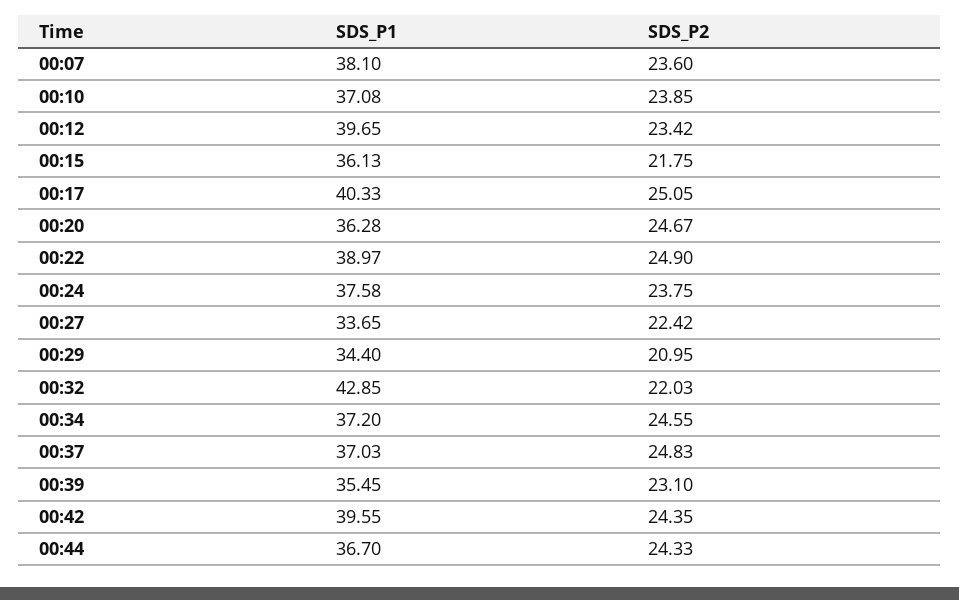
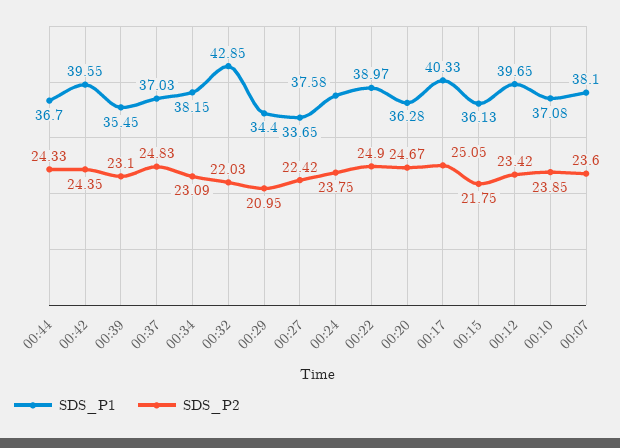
  {
    "SDS_P1": {
      "00:07": 38.1,
      "00:10": 37.08,
      "00:12": 39.65,
      "00:15": 36.13,
      "00:17": 40.33,
      "00:20": 36.28,
      "00:22": 38.97,
      "00:24": 37.58,
      "00:27": 33.65,
      "00:29": 34.4,
      "00:32": 42.85,
-     "00:34": 37.2,
+     "00:34": 38.15,
      "00:37": 37.03,
      "00:39": 35.45,
      "00:42": 39.55,
      "00:44": 36.7
    },
    "SDS_P2": {
      "00:07": 23.6,
      "00:10": 23.85,
      "00:12": 23.42,
      "00:15": 21.75,
      "00:17": 25.05,
      "00:20": 24.67,
      "00:22": 24.9,
      "00:24": 23.75,
      "00:27": 22.42,
      "00:29": 20.95,
      "00:32": 22.03,
-     "00:34": 24.55,
+     "00:34": 23.09,
      "00:37": 24.83,
      "00:39": 23.1,
      "00:42": 24.35,
      "00:44": 24.33
    }
  }

